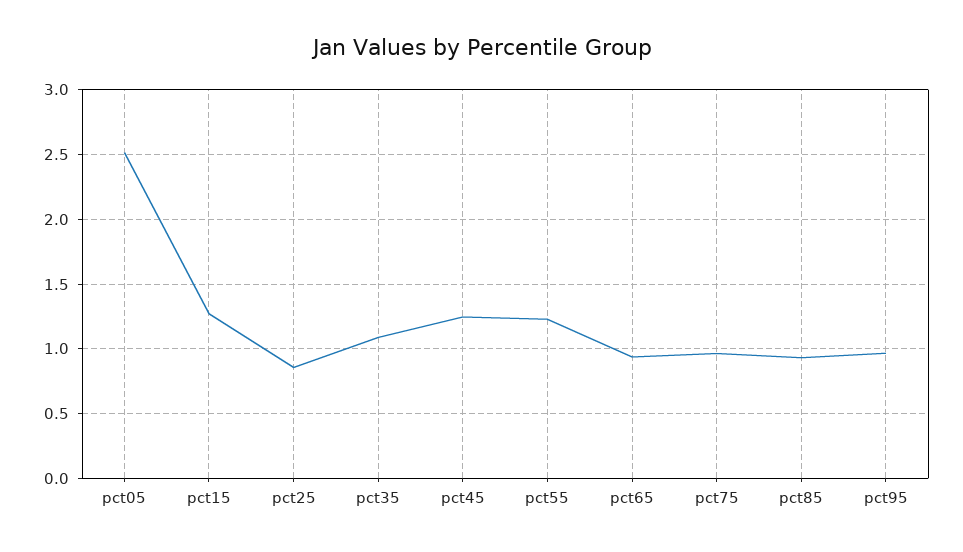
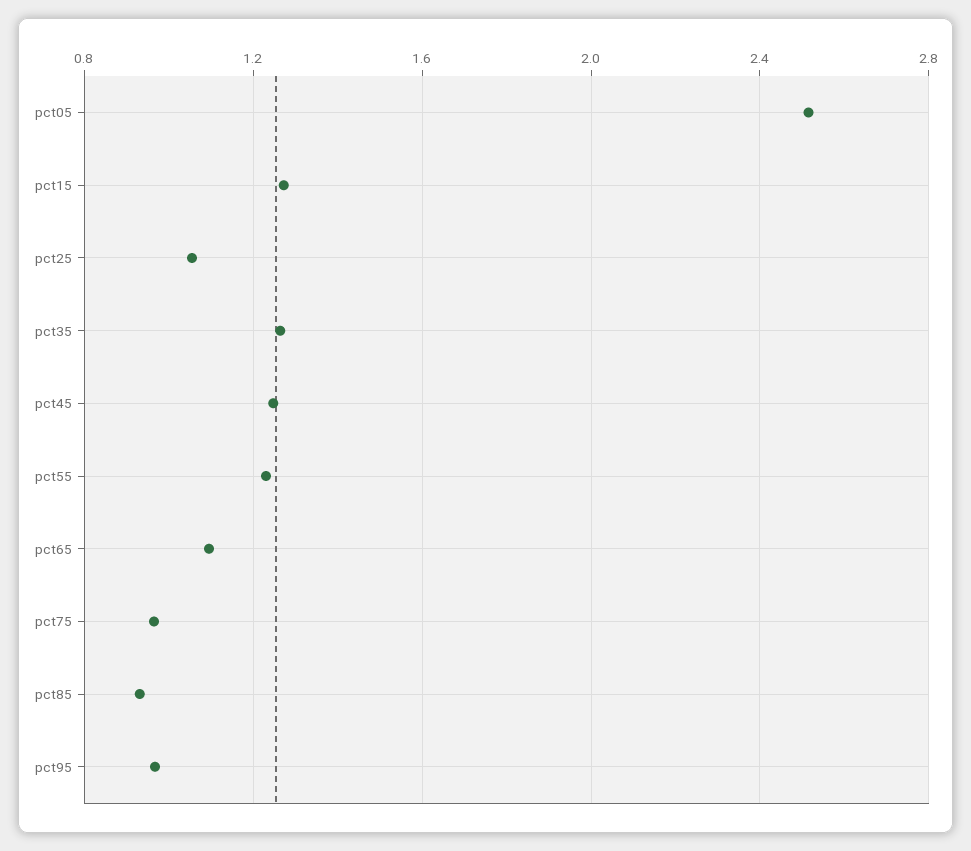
  {
    "pct05": 2.5,
    "pct15": 1.25,
-   "pct25": 0.85,
+   "pct25": 1.05,
-   "pct35": 1.1,
+   "pct35": 1.25,
    "pct45": 1.25,
    "pct55": 1.25,
-   "pct65": 0.95,
+   "pct65": 1.1,
    "pct75": 0.95,
    "pct85": 0.95,
    "pct95": 0.95
  }

